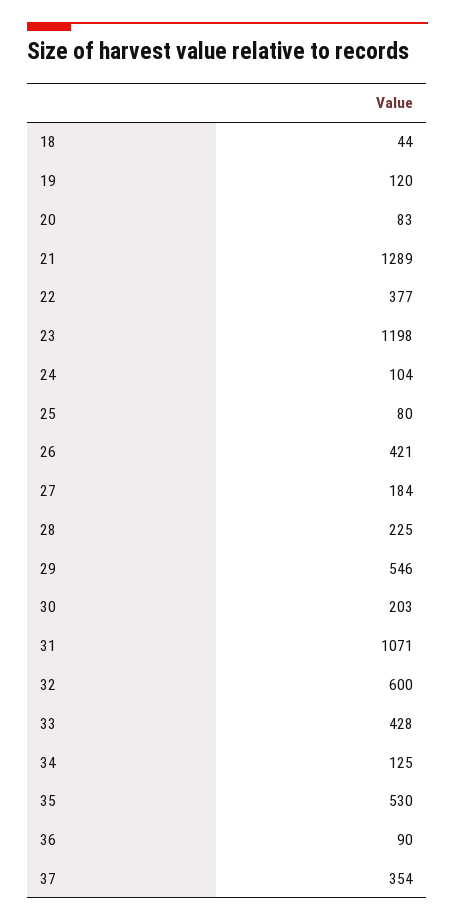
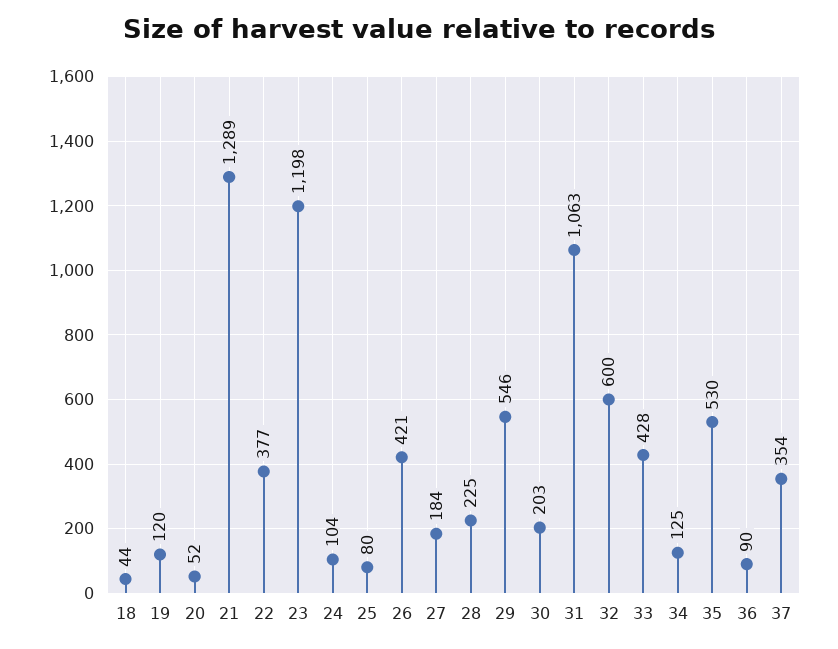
  {
    "18": 44,
    "19": 120,
-   "20": 83,
+   "20": 52,
    "21": 1289,
    "22": 377,
    "23": 1198,
    "24": 104,
    "25": 80,
    "26": 421,
    "27": 184,
    "28": 225,
    "29": 546,
    "30": 203,
-   "31": 1071,
+   "31": 1063,
    "32": 600,
    "33": 428,
    "34": 125,
    "35": 530,
    "36": 90,
    "37": 354
  }

